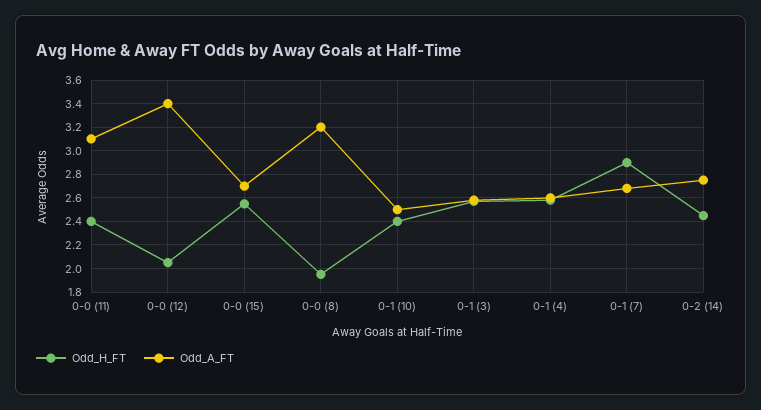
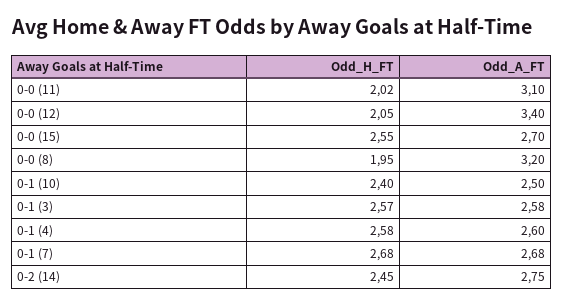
  {
    "Odd_H_FT": {
-     "0-0 (11)": 2.4,
+     "0-0 (11)": 2.02,
      "0-0 (12)": 2.05,
      "0-0 (15)": 2.55,
      "0-0 (8)": 1.95,
      "0-1 (10)": 2.4,
      "0-1 (3)": 2.57,
      "0-1 (4)": 2.58,
-     "0-1 (7)": 2.9,
+     "0-1 (7)": 2.68,
      "0-2 (14)": 2.45
    },
    "Odd_A_FT": {
      "0-0 (11)": 3.1,
      "0-0 (12)": 3.4,
      "0-0 (15)": 2.7,
      "0-0 (8)": 3.2,
      "0-1 (10)": 2.5,
      "0-1 (3)": 2.58,
      "0-1 (4)": 2.6,
      "0-1 (7)": 2.68,
      "0-2 (14)": 2.75
    }
  }

